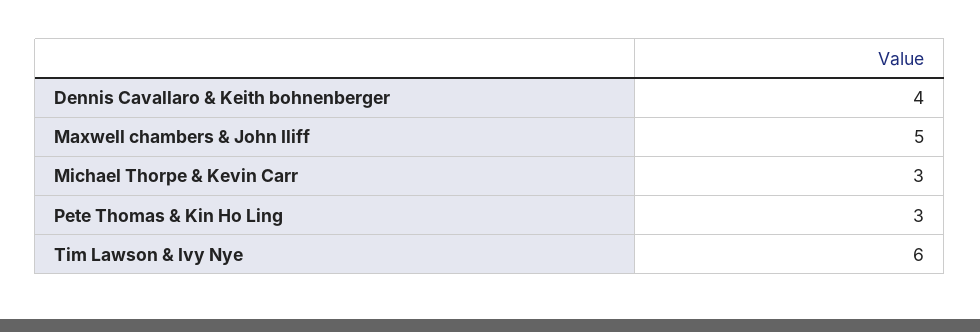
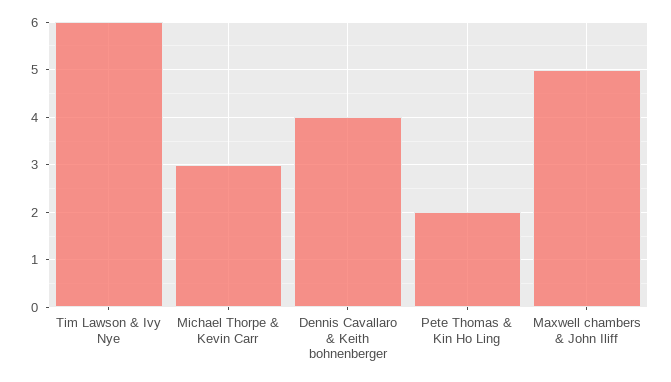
  {
    "Dennis Cavallaro & Keith bohnenberger": 4,
    "Maxwell chambers & John Iliff": 5,
    "Michael Thorpe & Kevin Carr": 3,
-   "Pete Thomas & Kin Ho Ling": 3,
+   "Pete Thomas & Kin Ho Ling": 2,
    "Tim Lawson & Ivy Nye": 6
  }

